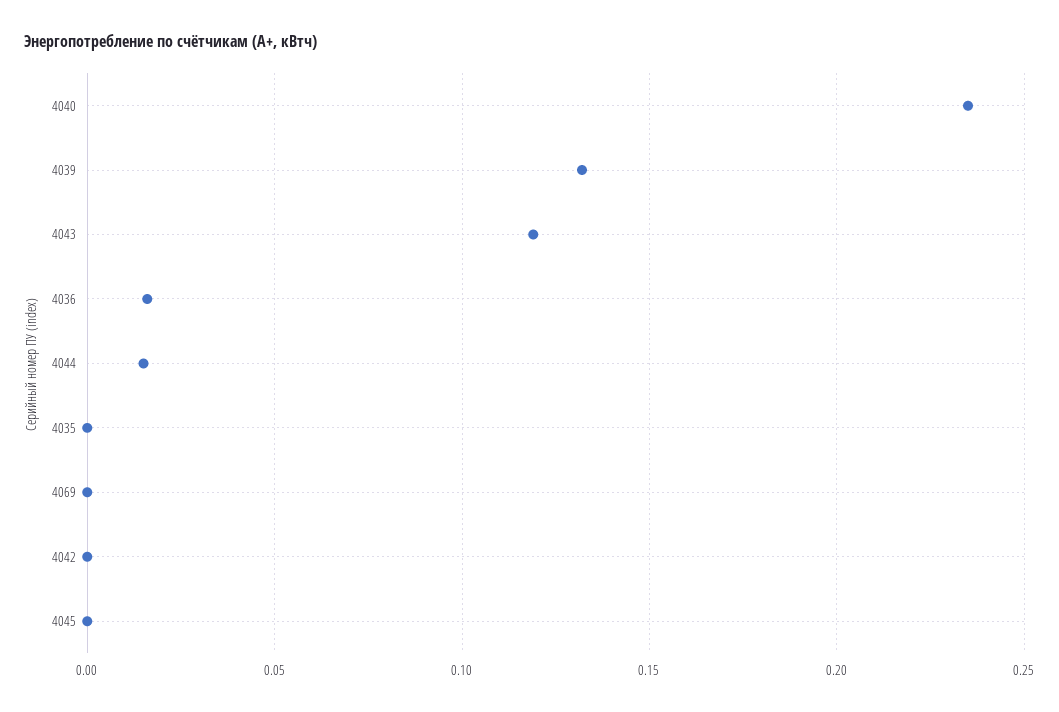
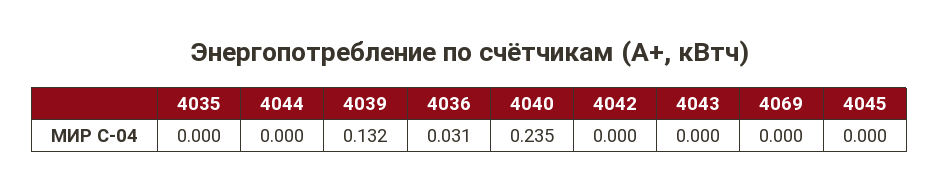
  {
    "4040": 0.235,
    "4039": 0.132,
-   "4043": 0.12,
+   "4043": 0,
-   "4036": 0.015,
+   "4036": 0.031,
-   "4044": 0.015,
+   "4044": 0,
    "4035": 0,
    "4069": 0,
    "4042": 0,
    "4045": 0
  }

